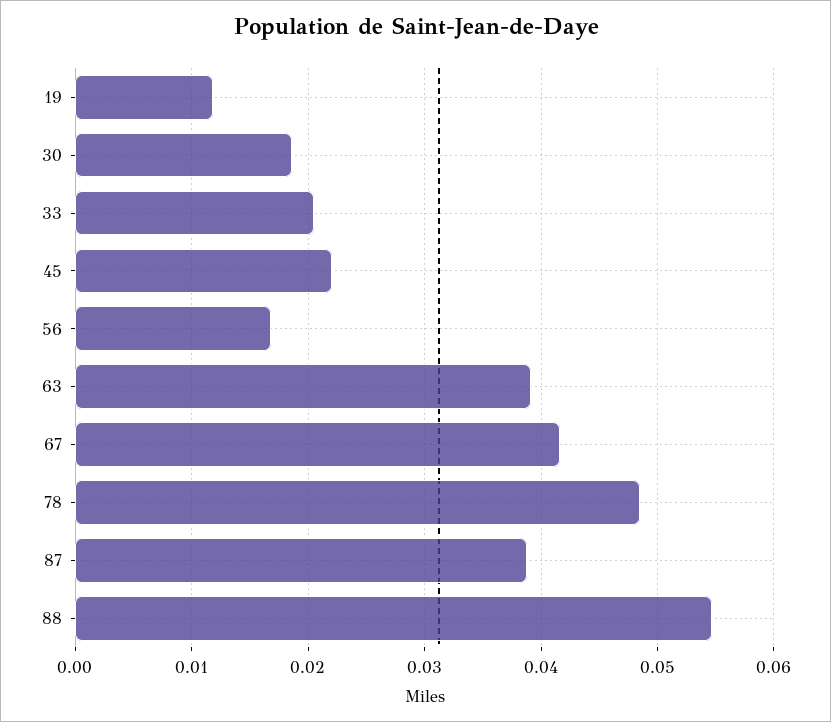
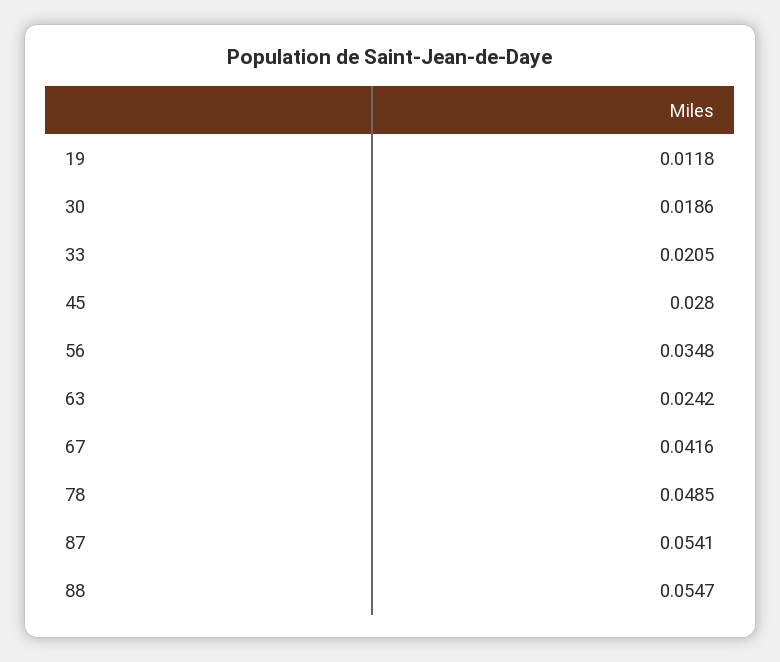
  {
    "19": 0.0118,
    "30": 0.0186,
    "33": 0.0205,
-   "45": 0.022,
+   "45": 0.028,
-   "56": 0.017,
+   "56": 0.0348,
-   "63": 0.039,
+   "63": 0.0242,
    "67": 0.0416,
    "78": 0.0485,
-   "87": 0.039,
+   "87": 0.0541,
    "88": 0.0547
  }

